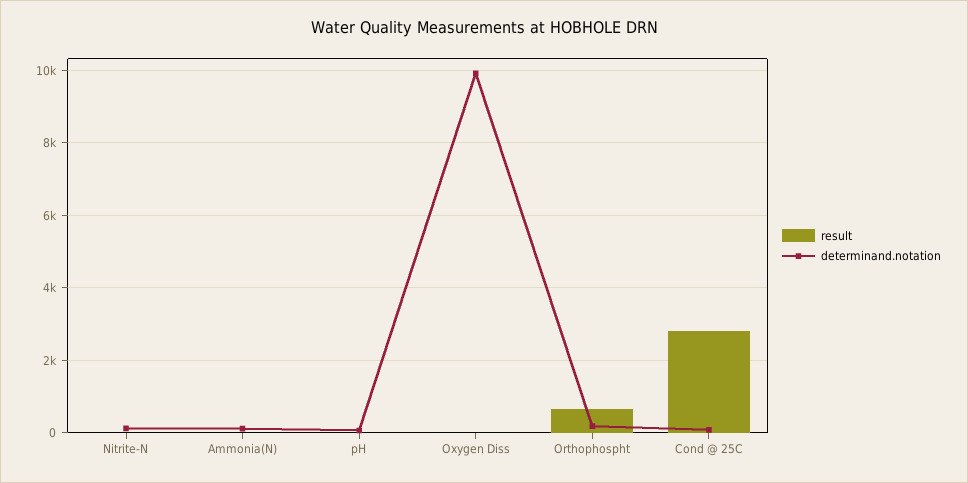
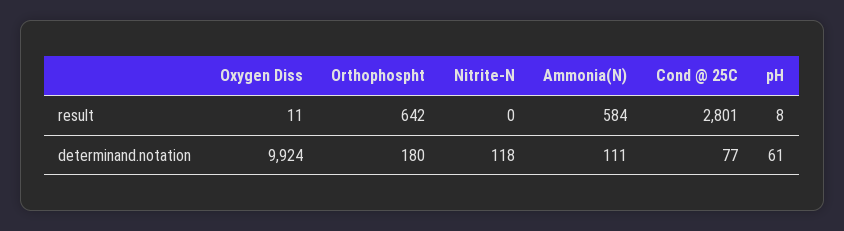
  {
    "result": {
      "Nitrite-N": 0,
-     "Ammonia(N)": 0,
+     "Ammonia(N)": 584,
      "pH": 8,
      "Oxygen Diss": 11,
      "Orthophospht": 642,
      "Cond @ 25C": 2801
    },
    "determinand.notation": {
      "Nitrite-N": 118,
      "Ammonia(N)": 111,
      "pH": 61,
      "Oxygen Diss": 9924,
      "Orthophospht": 180,
      "Cond @ 25C": 77
    }
  }

